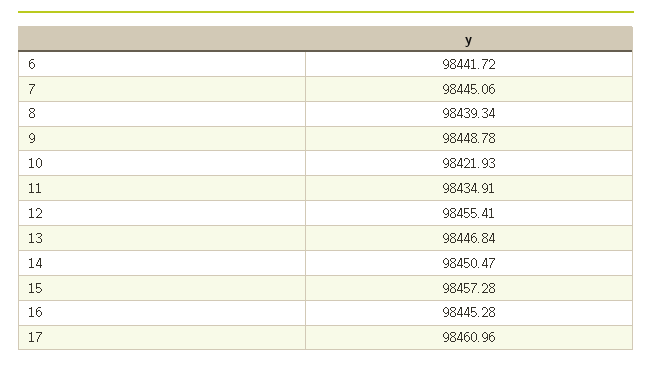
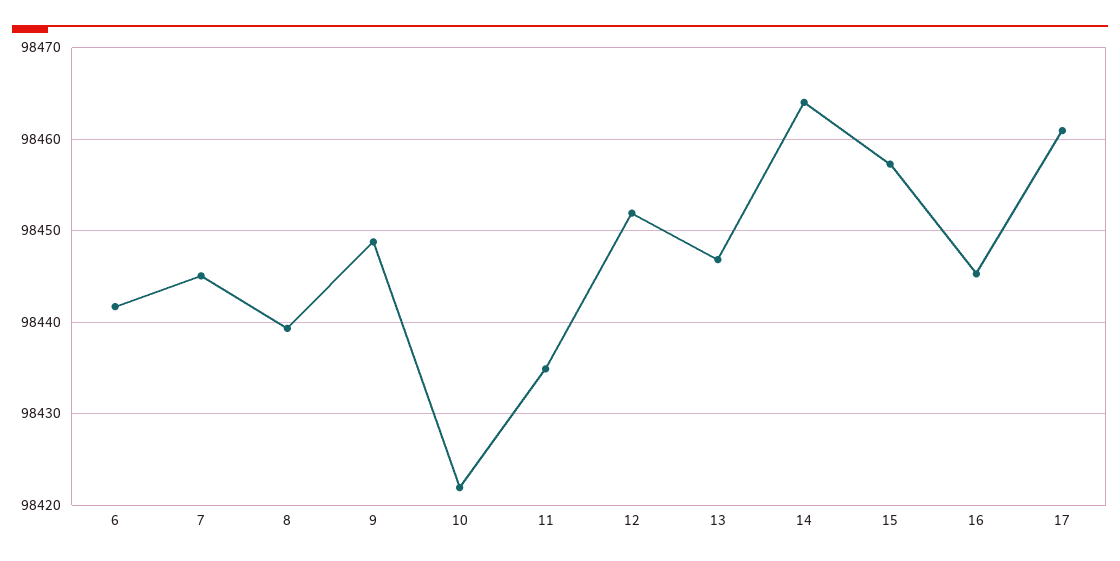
  {
    "6": 98441.72,
    "7": 98445.06,
    "8": 98439.34,
    "9": 98448.78,
    "10": 98421.93,
    "11": 98434.91,
-   "12": 98455.41,
+   "12": 98452,
    "13": 98446.84,
-   "14": 98450.47,
+   "14": 98464,
    "15": 98457.28,
    "16": 98445.28,
    "17": 98460.96
  }

